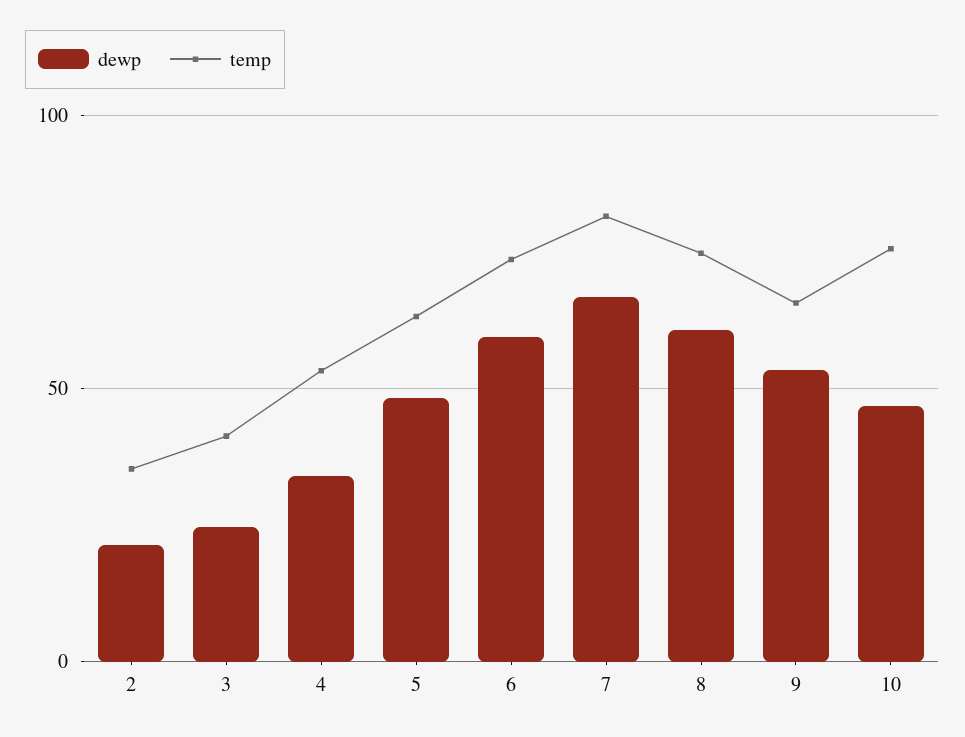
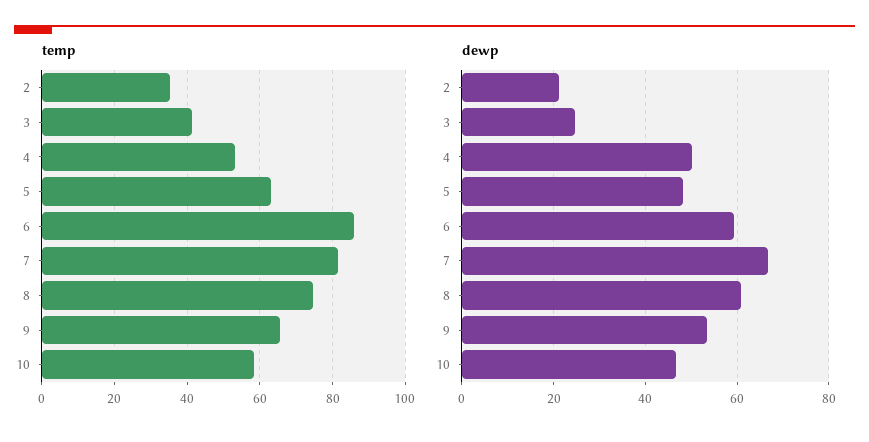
  {
    "dewp": {
      "2": 22,
      "3": 24,
-     "4": 35,
+     "4": 50,
      "5": 48,
      "6": 60,
      "7": 66,
      "8": 60,
      "9": 54,
      "10": 46
    },
    "temp": {
      "2": 36,
      "3": 42,
      "4": 54,
      "5": 64,
-     "6": 75,
+     "6": 86,
      "7": 82,
      "8": 74,
      "9": 66,
-     "10": 75
+     "10": 58
    }
  }

